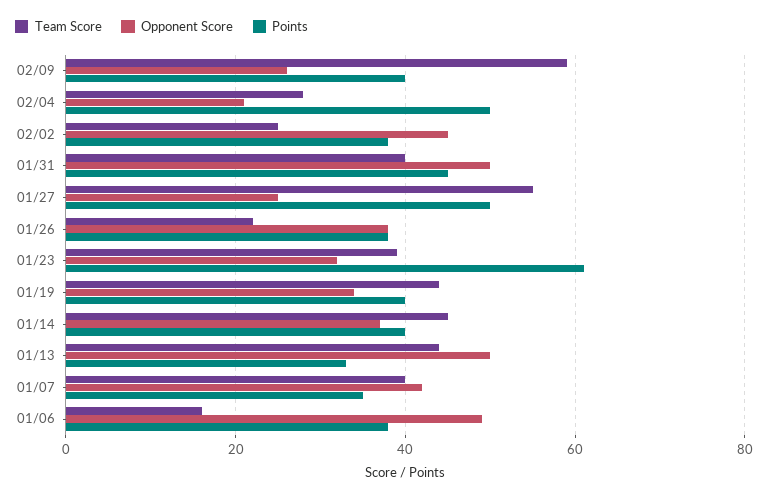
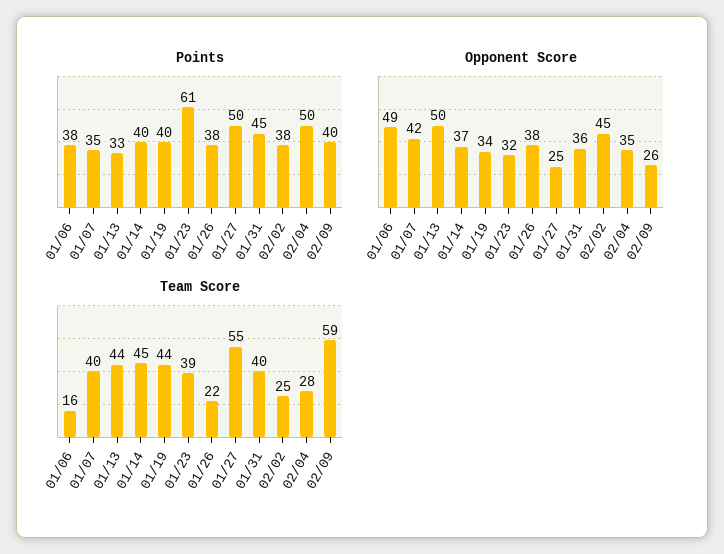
  {
    "Team Score": {
      "02/09": 59,
      "02/04": 28,
      "02/02": 25,
      "01/31": 40,
      "01/27": 55,
      "01/26": 22,
      "01/23": 39,
      "01/19": 44,
      "01/14": 45,
      "01/13": 44,
      "01/07": 40,
      "01/06": 16
    },
    "Opponent Score": {
      "02/09": 26,
-     "02/04": 20,
+     "02/04": 35,
      "02/02": 45,
-     "01/31": 50,
+     "01/31": 36,
      "01/27": 25,
      "01/26": 38,
      "01/23": 32,
      "01/19": 34,
      "01/14": 37,
      "01/13": 50,
      "01/07": 42,
      "01/06": 49
    },
    "Points": {
      "02/09": 40,
      "02/04": 50,
      "02/02": 38,
      "01/31": 45,
      "01/27": 50,
      "01/26": 38,
      "01/23": 61,
      "01/19": 40,
      "01/14": 40,
      "01/13": 33,
      "01/07": 35,
      "01/06": 38
    }
  }

